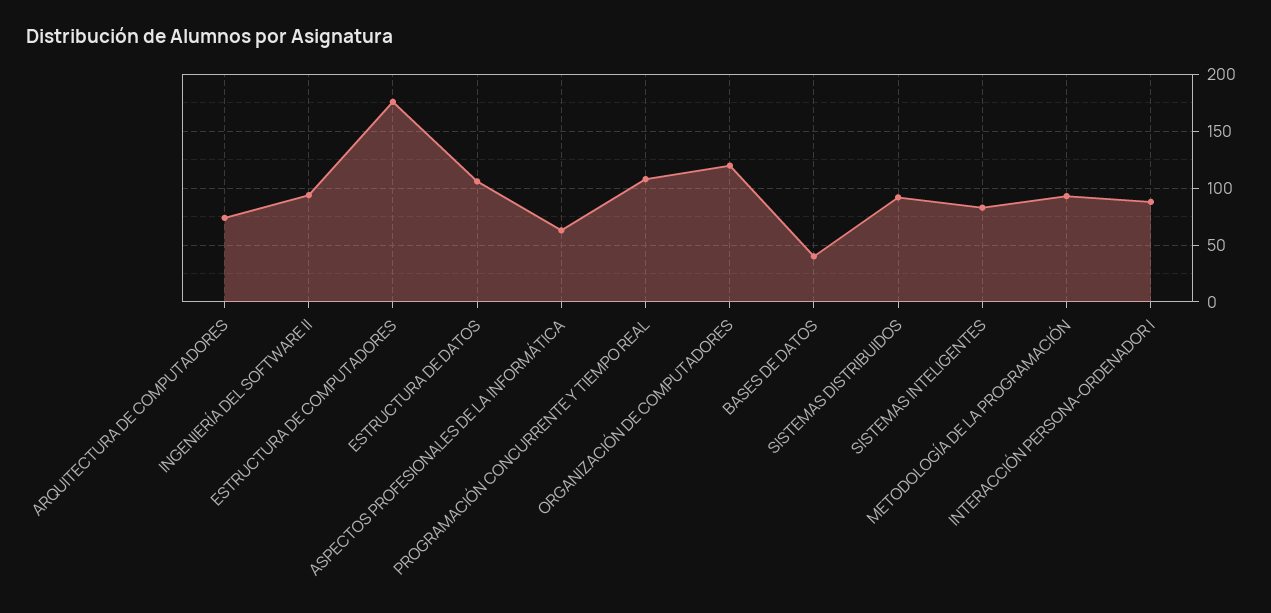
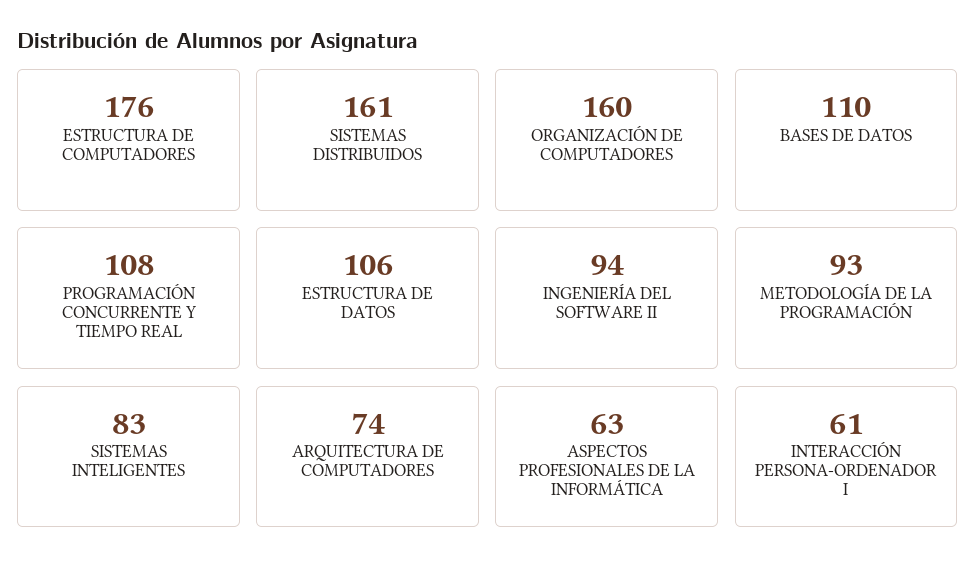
  {
    "ARQUITECTURA DE COMPUTADORES": 74,
    "INGENIERÍA DEL SOFTWARE II": 94,
    "ESTRUCTURA DE COMPUTADORES": 176,
    "ESTRUCTURA DE DATOS": 106,
    "ASPECTOS PROFESIONALES DE LA INFORMÁTICA": 63,
    "PROGRAMACIÓN CONCURRENTE Y TIEMPO REAL": 108,
-   "ORGANIZACIÓN DE COMPUTADORES": 120,
+   "ORGANIZACIÓN DE COMPUTADORES": 160,
-   "BASES DE DATOS": 40,
+   "BASES DE DATOS": 110,
-   "SISTEMAS DISTRIBUIDOS": 90,
+   "SISTEMAS DISTRIBUIDOS": 161,
    "SISTEMAS INTELIGENTES": 83,
    "METODOLOGÍA DE LA PROGRAMACIÓN": 93,
-   "INTERACCIÓN PERSONA-ORDENADOR I": 90
+   "INTERACCIÓN PERSONA-ORDENADOR I": 61
  }

